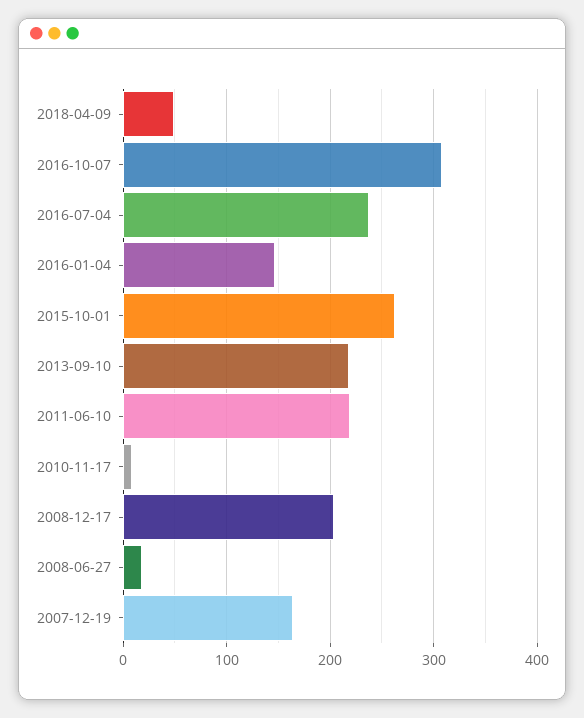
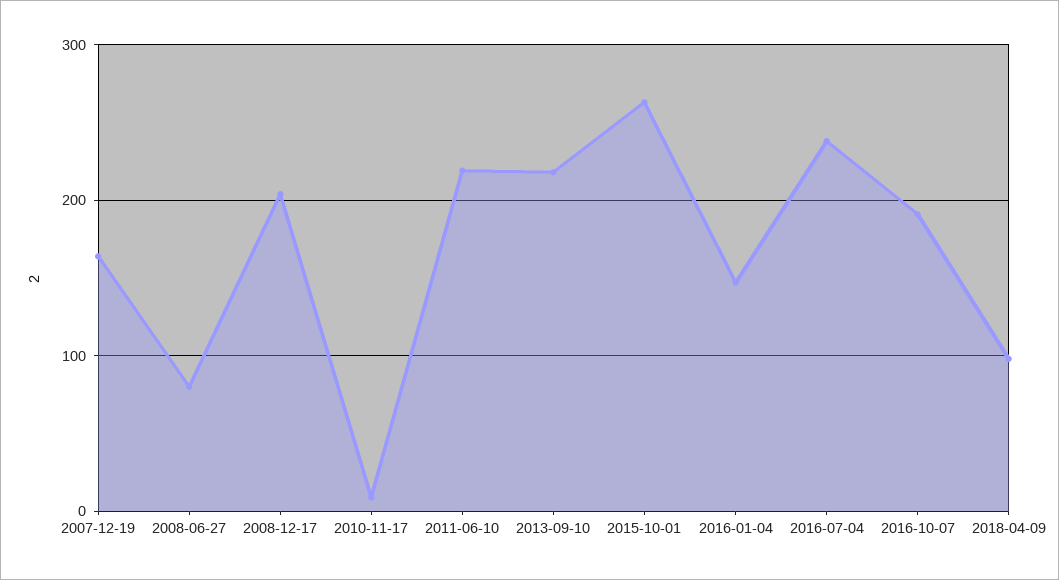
  {
-   "2018-04-09": 50,
+   "2018-04-09": 100,
-   "2016-10-07": 310,
+   "2016-10-07": 190,
    "2016-07-04": 240,
    "2016-01-04": 150,
    "2015-10-01": 260,
    "2013-09-10": 220,
    "2011-06-10": 220,
    "2010-11-17": 10,
    "2008-12-17": 200,
-   "2008-06-27": 20,
+   "2008-06-27": 80,
    "2007-12-19": 160
  }

